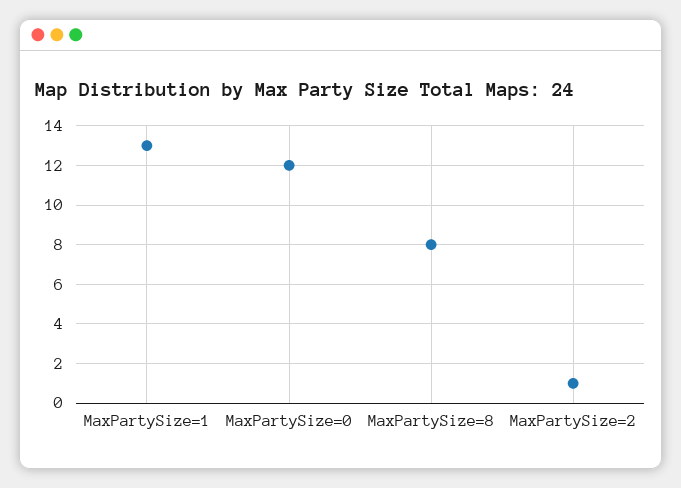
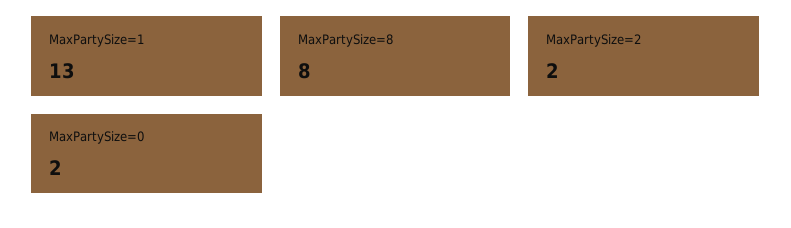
  {
    "MaxPartySize=1": 13,
-   "MaxPartySize=0": 12,
+   "MaxPartySize=0": 2,
    "MaxPartySize=8": 8,
-   "MaxPartySize=2": 1
+   "MaxPartySize=2": 2
  }

